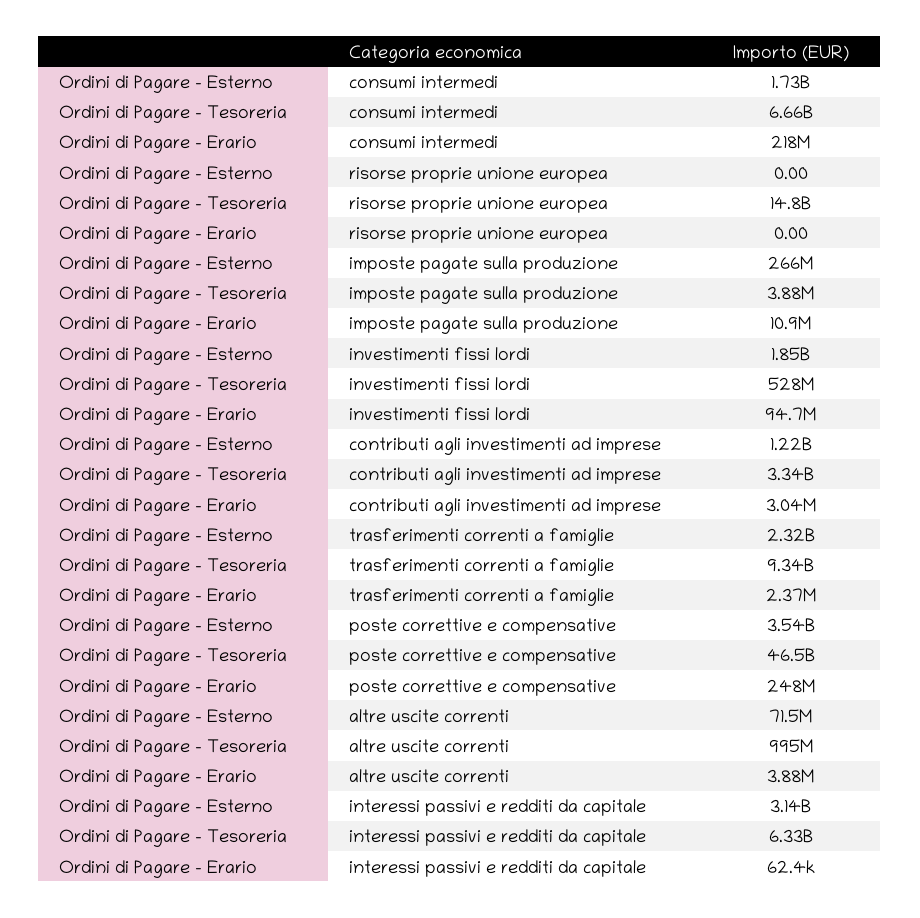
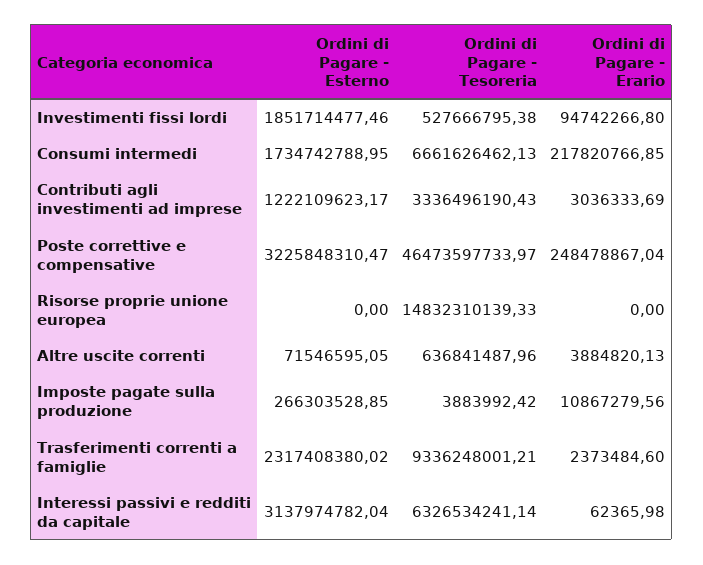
  {
    "Ordini di Pagare - Esterno": {
      "consumi intermedi": 1734742788.95,
      "risorse proprie unione europea": 0,
      "imposte pagate sulla produzione": 266303528.85,
      "investimenti fissi lordi": 1851714477.46,
      "contributi agli investimenti ad imprese": 1222109623.17,
      "trasferimenti correnti a famiglie": 2317408380.02,
-     "poste correttive e compensative": 3540000000,
+     "poste correttive e compensative": 3225848310.47,
      "altre uscite correnti": 71546595.05,
      "interessi passivi e redditi da capitale": 3137974782.04
    },
    "Ordini di Pagare - Tesoreria": {
      "consumi intermedi": 6661626462.13,
      "risorse proprie unione europea": 14832310139.33,
      "imposte pagate sulla produzione": 3883992.42,
      "investimenti fissi lordi": 527666795.38,
      "contributi agli investimenti ad imprese": 3336496190.43,
      "trasferimenti correnti a famiglie": 9336248001.21,
      "poste correttive e compensative": 46473597733.97,
-     "altre uscite correnti": 995000000,
+     "altre uscite correnti": 636841487.96,
      "interessi passivi e redditi da capitale": 6326534241.14
    },
    "Ordini di Pagare - Erario": {
      "consumi intermedi": 217820766.85,
      "risorse proprie unione europea": 0,
      "imposte pagate sulla produzione": 10867279.56,
      "investimenti fissi lordi": 94742266.8,
      "contributi agli investimenti ad imprese": 3036333.69,
      "trasferimenti correnti a famiglie": 2373484.6,
      "poste correttive e compensative": 248478867.04,
      "altre uscite correnti": 3884820.13,
      "interessi passivi e redditi da capitale": 62365.98
    }
  }

